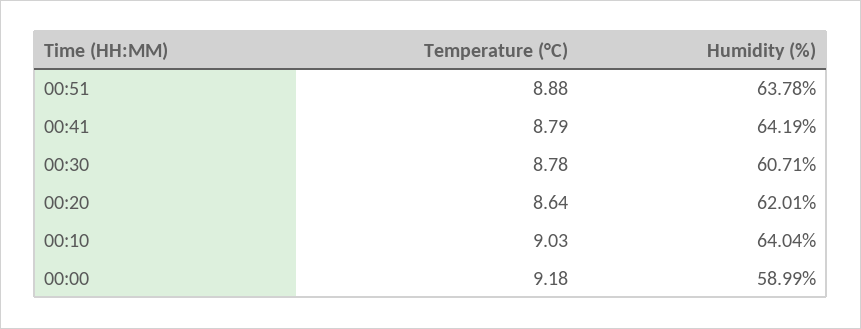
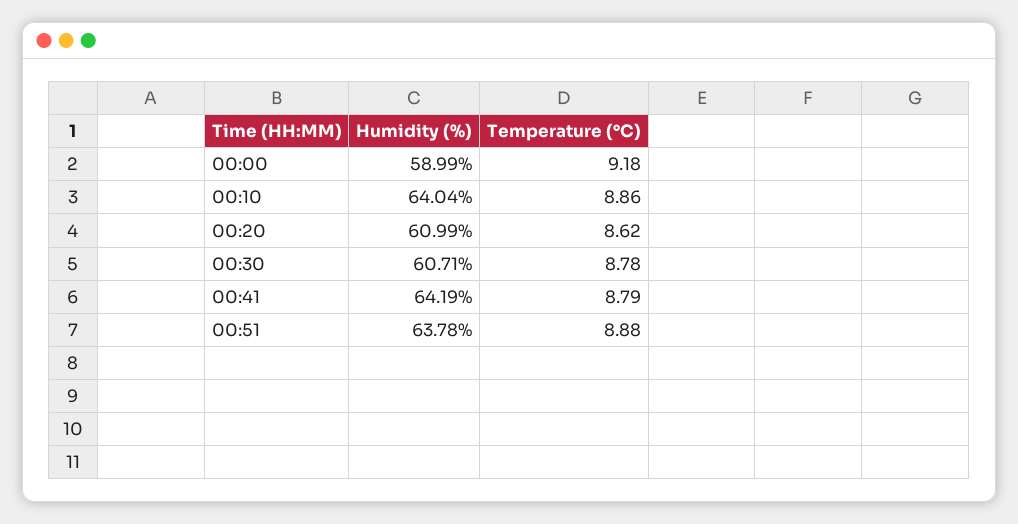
  {
    "Temperature (°C)": {
      "00:51": 8.88,
      "00:41": 8.79,
      "00:30": 8.78,
-     "00:20": 8.64,
+     "00:20": 8.62,
-     "00:10": 9.03,
+     "00:10": 8.86,
      "00:00": 9.18
    },
    "Humidity (%)": {
      "00:51": 63.78,
      "00:41": 64.19,
      "00:30": 60.71,
-     "00:20": 62.01,
+     "00:20": 60.99,
      "00:10": 64.04,
      "00:00": 58.99
    }
  }

